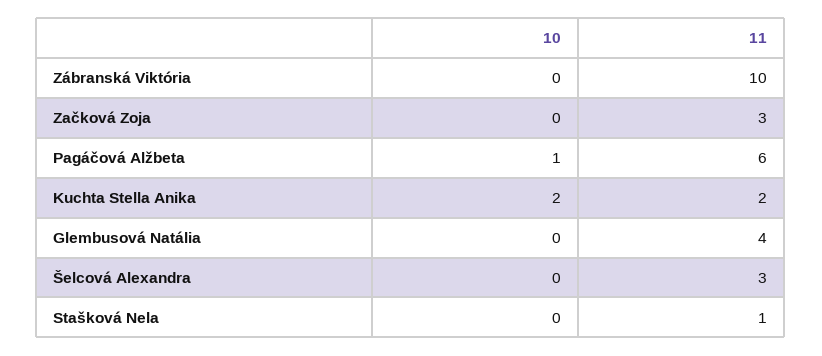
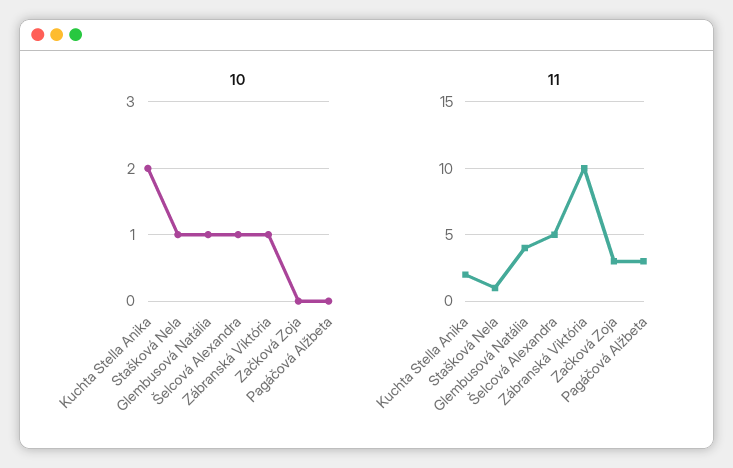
  {
    "10": {
-     "Zábranská Viktória": 0,
+     "Zábranská Viktória": 1,
      "Začková Zoja": 0,
-     "Pagáčová Alžbeta": 1,
+     "Pagáčová Alžbeta": 0,
      "Kuchta Stella Anika": 2,
-     "Glembusová Natália": 0,
+     "Glembusová Natália": 1,
-     "Šelcová Alexandra": 0,
+     "Šelcová Alexandra": 1,
-     "Stašková Nela": 0
+     "Stašková Nela": 1
    },
    "11": {
      "Zábranská Viktória": 10,
      "Začková Zoja": 3,
-     "Pagáčová Alžbeta": 6,
+     "Pagáčová Alžbeta": 3,
      "Kuchta Stella Anika": 2,
      "Glembusová Natália": 4,
-     "Šelcová Alexandra": 3,
+     "Šelcová Alexandra": 5,
      "Stašková Nela": 1
    }
  }

